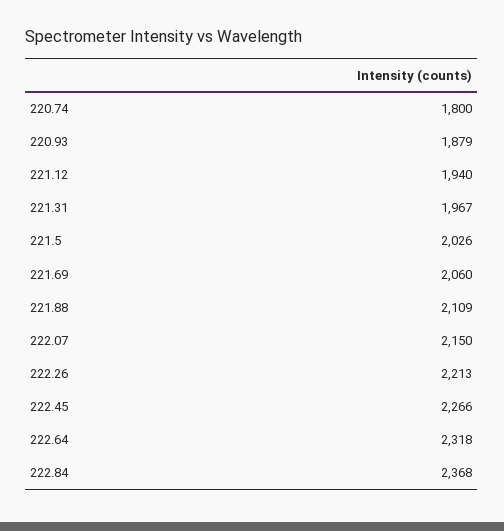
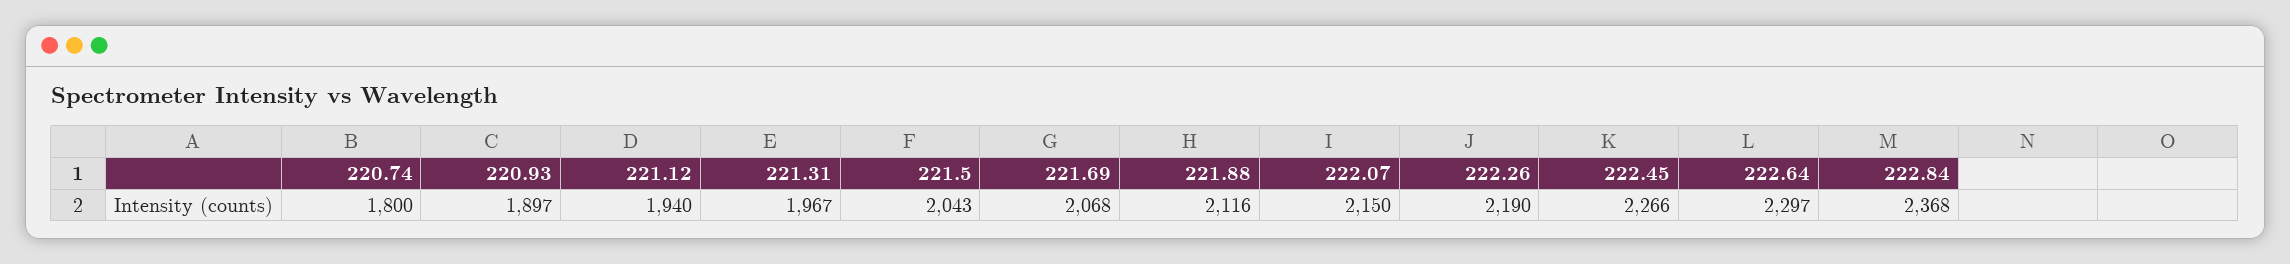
  {
    "220.74": 1800,
-   "220.93": 1879,
+   "220.93": 1897,
    "221.12": 1940,
    "221.31": 1967,
-   "221.5": 2026,
+   "221.5": 2043,
-   "221.69": 2060,
+   "221.69": 2068,
-   "221.88": 2109,
+   "221.88": 2116,
    "222.07": 2150,
-   "222.26": 2213,
+   "222.26": 2190,
    "222.45": 2266,
-   "222.64": 2318,
+   "222.64": 2297,
    "222.84": 2368
  }

